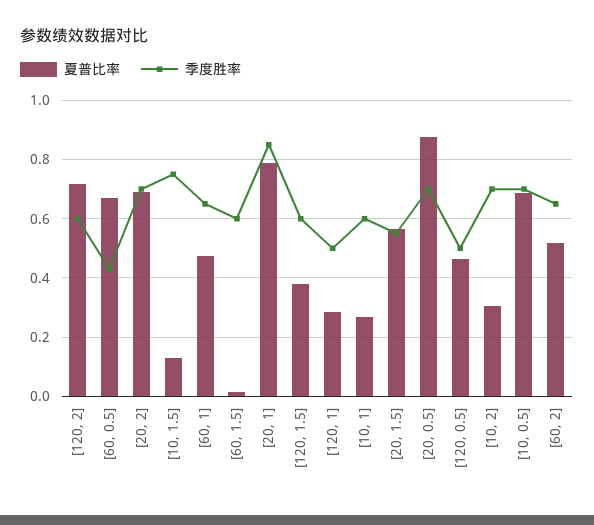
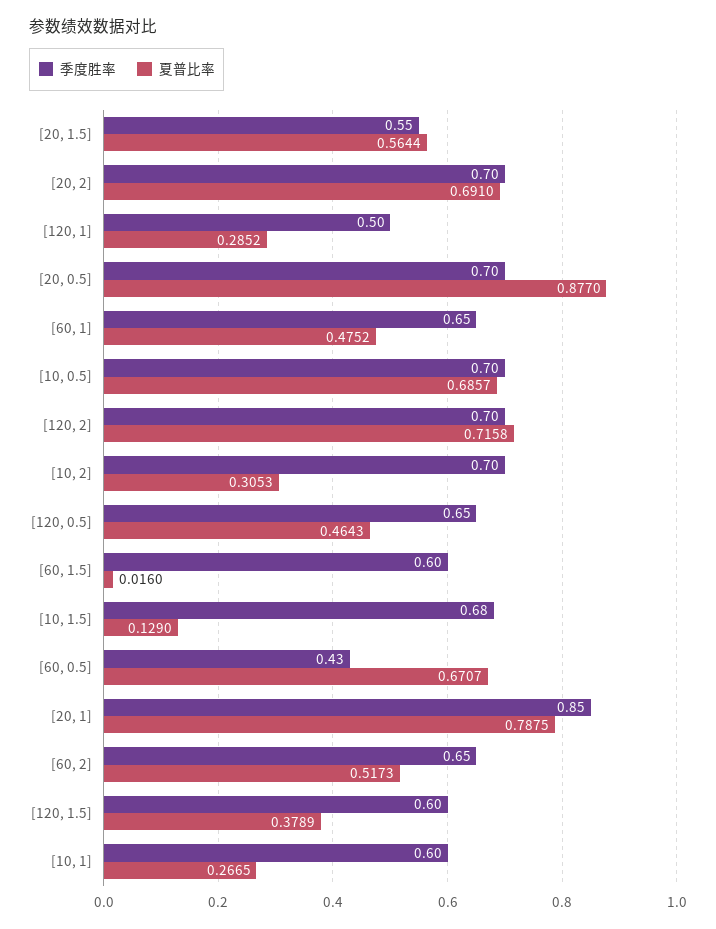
  {
    "夏普比率": {
      "[120, 2]": 0.7158,
      "[60, 0.5]": 0.6707,
      "[20, 2]": 0.691,
      "[10, 1.5]": 0.129,
      "[60, 1]": 0.4752,
      "[60, 1.5]": 0.016,
      "[20, 1]": 0.7875,
      "[120, 1.5]": 0.3789,
      "[120, 1]": 0.2852,
      "[10, 1]": 0.2665,
      "[20, 1.5]": 0.5644,
      "[20, 0.5]": 0.877,
      "[120, 0.5]": 0.4643,
      "[10, 2]": 0.3053,
      "[10, 0.5]": 0.6857,
      "[60, 2]": 0.5173
    },
    "季度胜率": {
-     "[120, 2]": 0.6,
+     "[120, 2]": 0.7,
      "[60, 0.5]": 0.43,
      "[20, 2]": 0.7,
-     "[10, 1.5]": 0.75,
+     "[10, 1.5]": 0.68,
      "[60, 1]": 0.65,
      "[60, 1.5]": 0.6,
      "[20, 1]": 0.85,
      "[120, 1.5]": 0.6,
      "[120, 1]": 0.5,
      "[10, 1]": 0.6,
      "[20, 1.5]": 0.55,
      "[20, 0.5]": 0.7,
-     "[120, 0.5]": 0.5,
+     "[120, 0.5]": 0.65,
      "[10, 2]": 0.7,
      "[10, 0.5]": 0.7,
      "[60, 2]": 0.65
    }
  }

